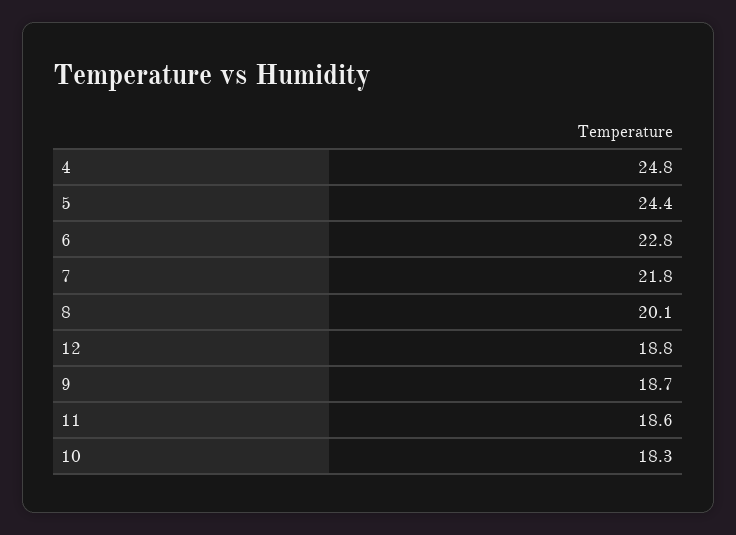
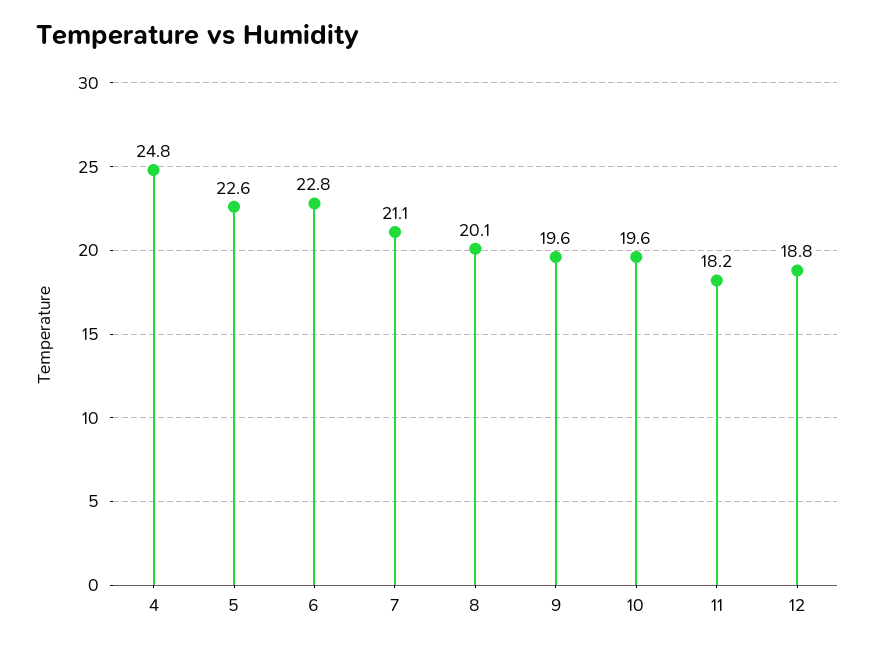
  {
    "4": 24.8,
-   "5": 24.4,
+   "5": 22.6,
    "6": 22.8,
-   "7": 21.8,
+   "7": 21.1,
    "8": 20.1,
    "12": 18.8,
-   "9": 18.7,
+   "9": 19.6,
-   "11": 18.6,
+   "11": 18.2,
-   "10": 18.3
+   "10": 19.6
  }

